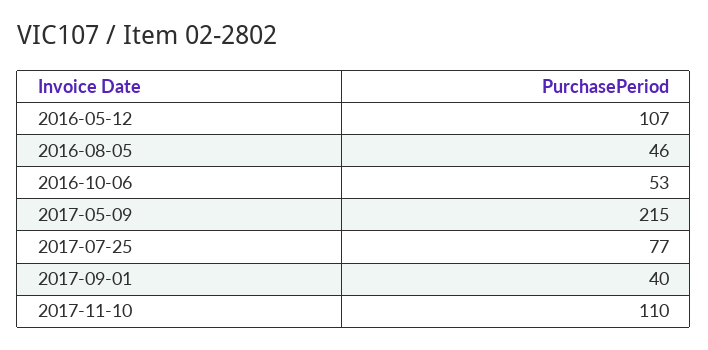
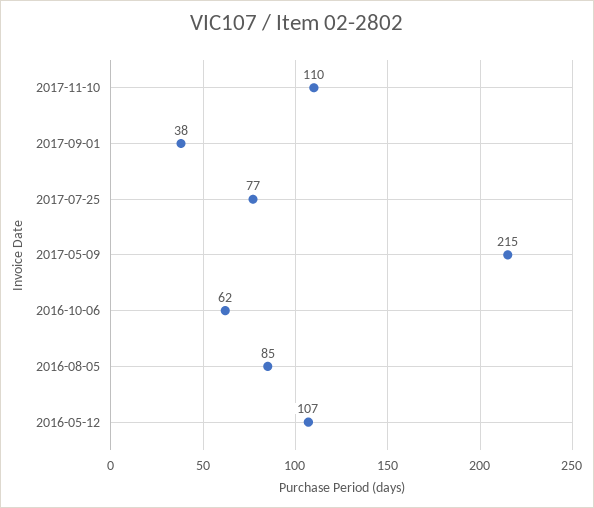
  {
    "2016-05-12": 107,
-   "2016-08-05": 46,
+   "2016-08-05": 85,
-   "2016-10-06": 53,
+   "2016-10-06": 62,
    "2017-05-09": 215,
    "2017-07-25": 77,
-   "2017-09-01": 40,
+   "2017-09-01": 38,
    "2017-11-10": 110
  }

